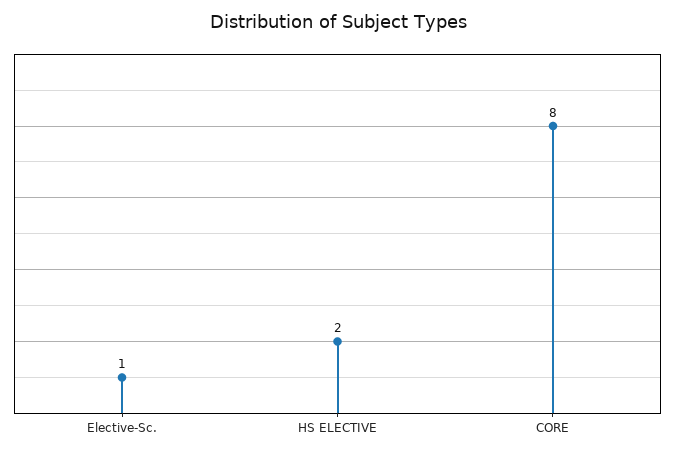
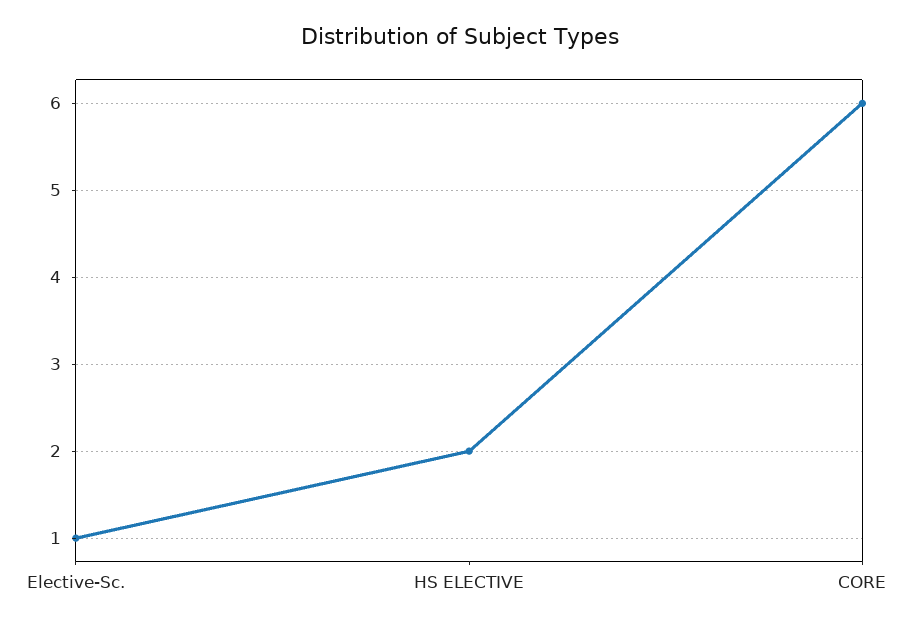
  {
    "Elective-Sc.": 1,
    "HS ELECTIVE": 2,
-   "CORE": 8
+   "CORE": 6
  }

